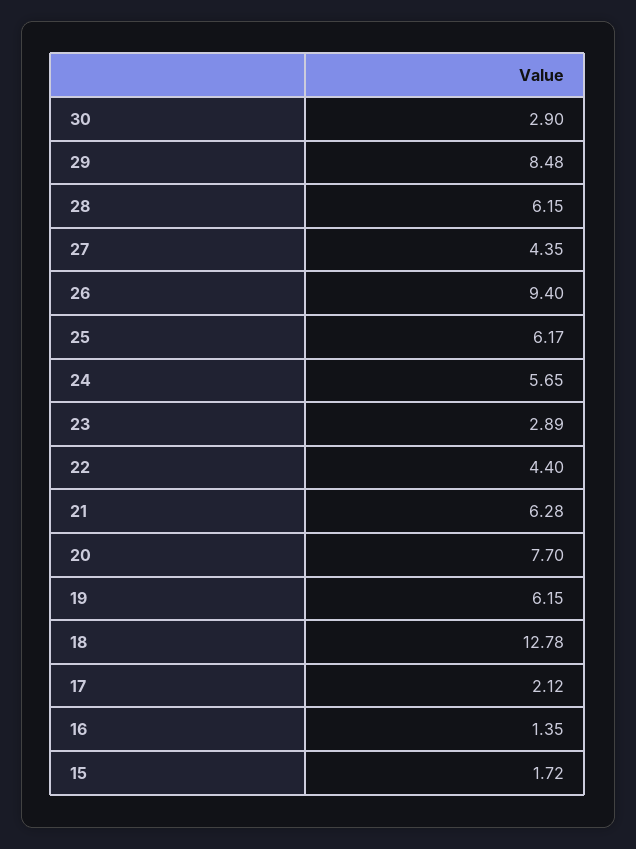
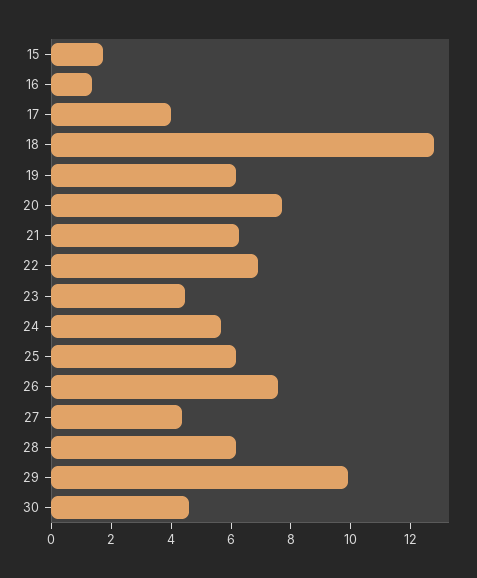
  {
-   "30": 2.9,
+   "30": 4.5,
-   "29": 8.48,
+   "29": 10,
    "28": 6.15,
    "27": 4.35,
-   "26": 9.4,
+   "26": 7.5,
    "25": 6.17,
    "24": 5.65,
-   "23": 2.89,
+   "23": 4.5,
-   "22": 4.4,
+   "22": 7,
    "21": 6.28,
    "20": 7.7,
    "19": 6.15,
    "18": 12.78,
-   "17": 2.12,
+   "17": 4,
    "16": 1.35,
    "15": 1.72
  }

